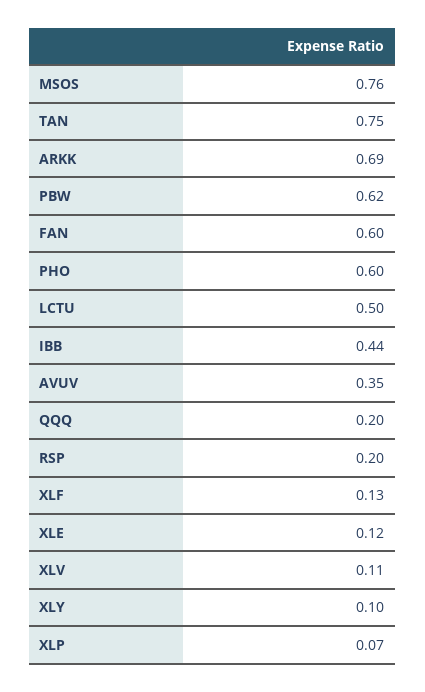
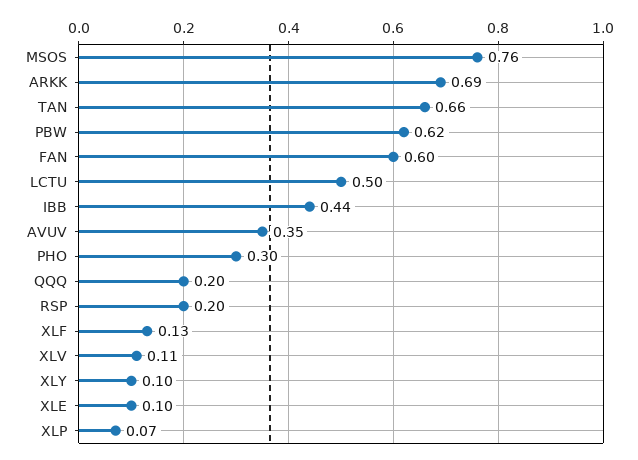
  {
    "MSOS": 0.76,
-   "TAN": 0.75,
+   "TAN": 0.66,
    "ARKK": 0.69,
    "PBW": 0.62,
    "FAN": 0.6,
-   "PHO": 0.6,
+   "PHO": 0.3,
    "LCTU": 0.5,
    "IBB": 0.44,
    "AVUV": 0.35,
    "QQQ": 0.2,
    "RSP": 0.2,
    "XLF": 0.13,
-   "XLE": 0.12,
+   "XLE": 0.1,
    "XLV": 0.11,
    "XLY": 0.1,
    "XLP": 0.07
  }

